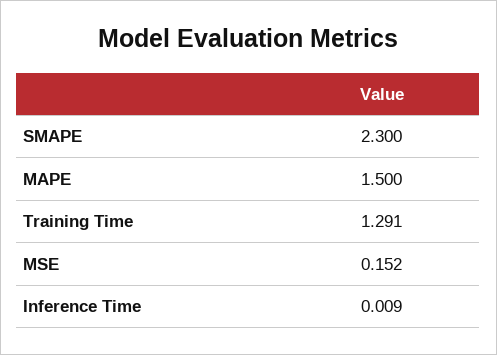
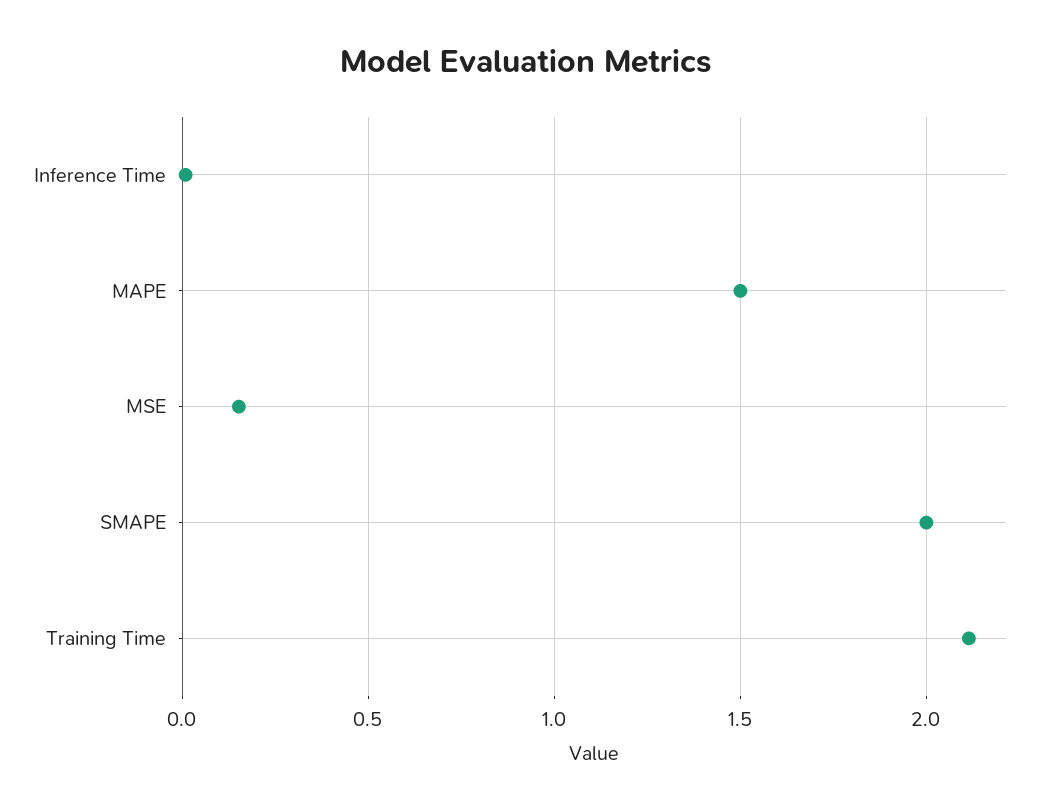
  {
-   "SMAPE": 2.3,
+   "SMAPE": 2,
    "MAPE": 1.5,
-   "Training Time": 1.291,
+   "Training Time": 2.1,
    "MSE": 0.152,
    "Inference Time": 0.009
  }

